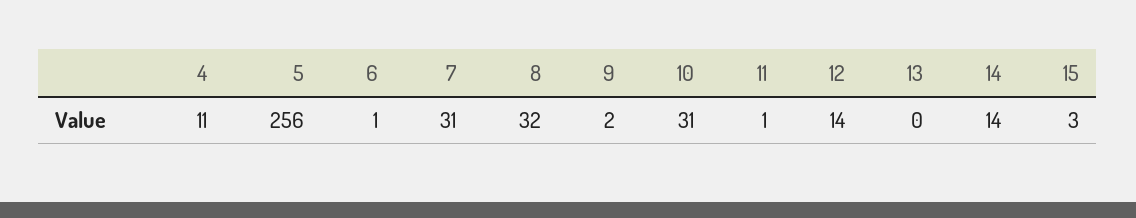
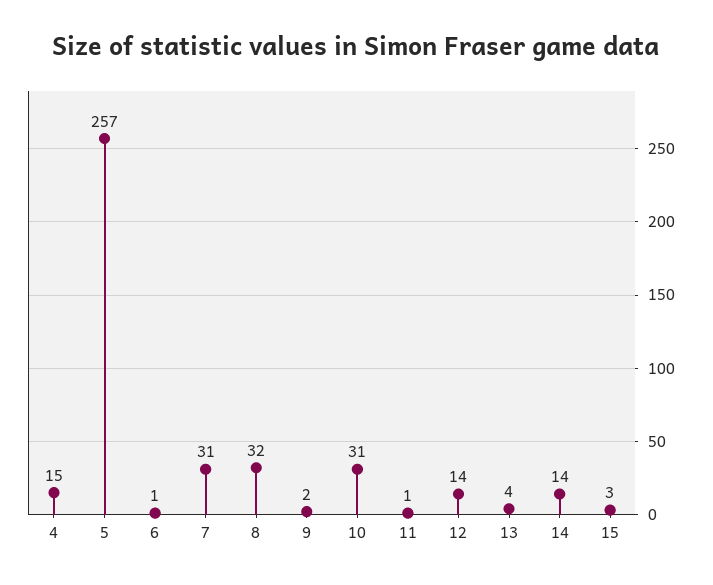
  {
-   "4": 11,
+   "4": 15,
-   "5": 256,
+   "5": 257,
    "6": 1,
    "7": 31,
    "8": 32,
    "9": 2,
    "10": 31,
    "11": 1,
    "12": 14,
-   "13": 0,
+   "13": 4,
    "14": 14,
    "15": 3
  }

